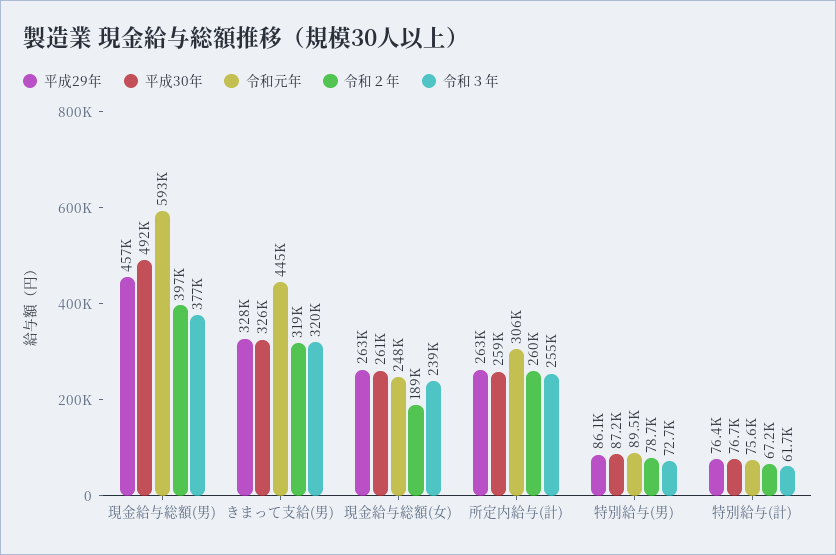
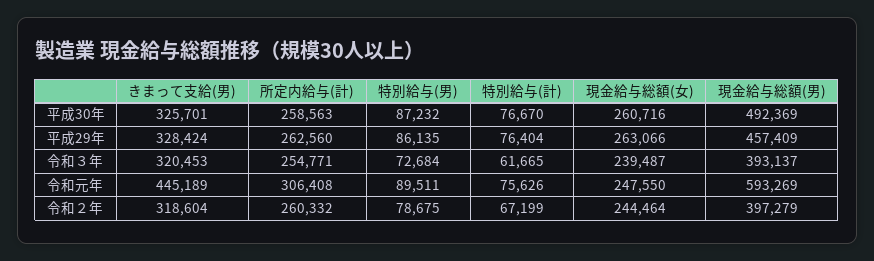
  {
    "平成29年": {
      "現金給与総額(男)": 457409,
      "きまって支給(男)": 328424,
      "現金給与総額(女)": 263066,
      "所定内給与(計)": 262560,
      "特別給与(男)": 86135,
      "特別給与(計)": 76404
    },
    "平成30年": {
      "現金給与総額(男)": 492369,
      "きまって支給(男)": 325701,
      "現金給与総額(女)": 260716,
      "所定内給与(計)": 258563,
      "特別給与(男)": 87232,
      "特別給与(計)": 76670
    },
    "令和元年": {
      "現金給与総額(男)": 593269,
      "きまって支給(男)": 445189,
      "現金給与総額(女)": 247550,
      "所定内給与(計)": 306408,
      "特別給与(男)": 89511,
      "特別給与(計)": 75626
    },
    "令和２年": {
      "現金給与総額(男)": 397279,
      "きまって支給(男)": 318604,
-     "現金給与総額(女)": 189000,
+     "現金給与総額(女)": 244464,
      "所定内給与(計)": 260332,
      "特別給与(男)": 78675,
      "特別給与(計)": 67199
    },
    "令和３年": {
-     "現金給与総額(男)": 377000,
+     "現金給与総額(男)": 393137,
      "きまって支給(男)": 320453,
      "現金給与総額(女)": 239487,
      "所定内給与(計)": 254771,
      "特別給与(男)": 72684,
      "特別給与(計)": 61665
    }
  }

